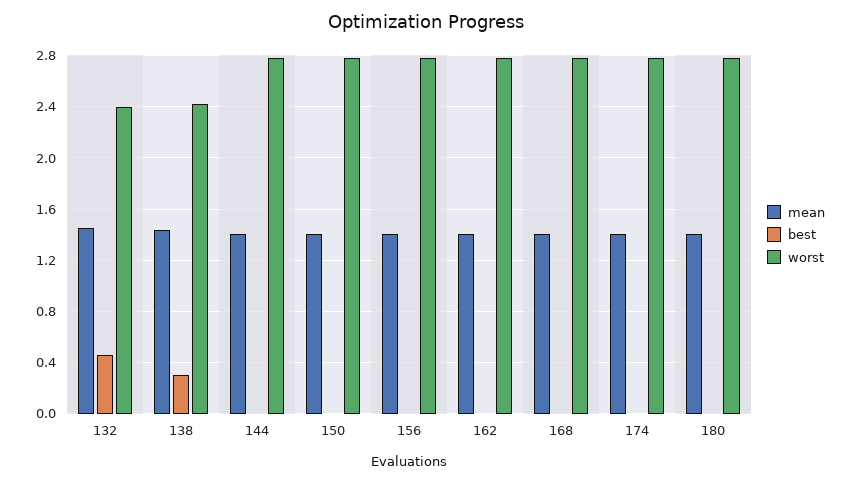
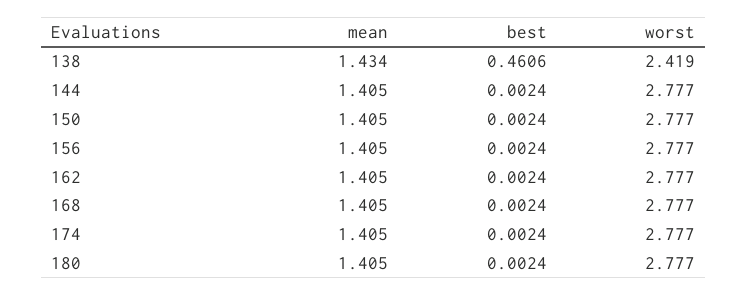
  {
    "mean": {
-     "132": 1.45,
      "138": 1.434,
      "144": 1.405,
      "150": 1.405,
      "156": 1.405,
      "162": 1.405,
      "168": 1.405,
      "174": 1.405,
      "180": 1.405
    },
    "best": {
-     "132": 0.45,
-     "138": 0.3,
+     "138": 0.4606,
      "144": 0.0024,
      "150": 0.0024,
      "156": 0.0024,
      "162": 0.0024,
      "168": 0.0024,
      "174": 0.0024,
      "180": 0.0024
    },
    "worst": {
-     "132": 2.4,
      "138": 2.419,
      "144": 2.777,
      "150": 2.777,
      "156": 2.777,
      "162": 2.777,
      "168": 2.777,
      "174": 2.777,
      "180": 2.777
    }
  }

